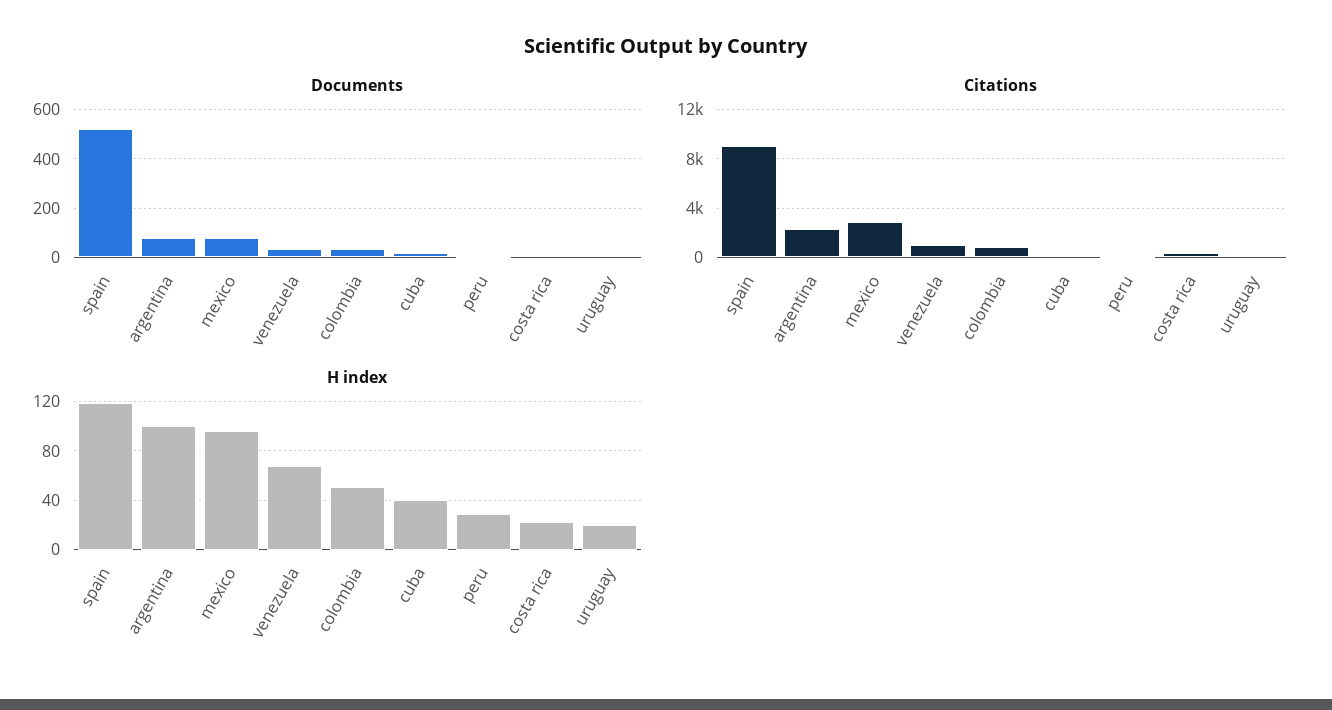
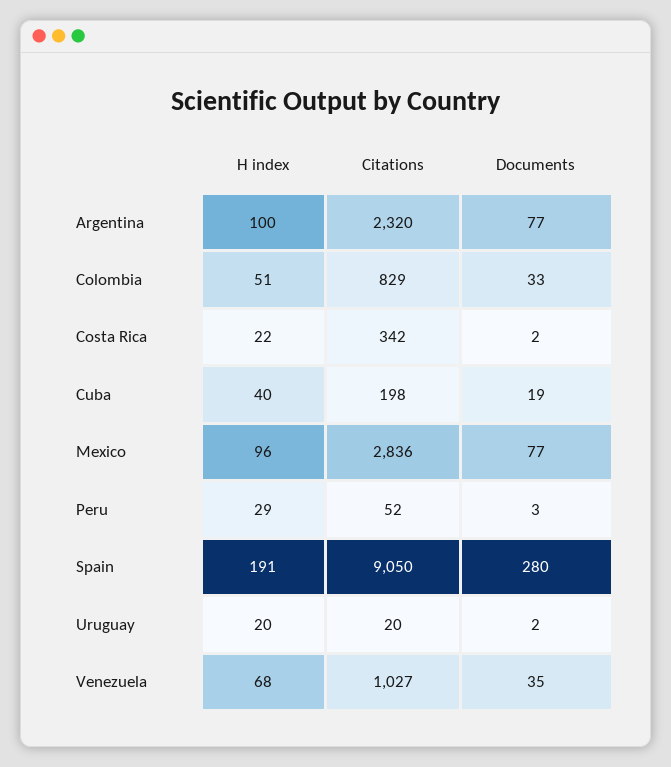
  {
    "Documents": {
-     "spain": 525,
+     "spain": 280,
      "argentina": 77,
      "mexico": 77,
      "venezuela": 35,
      "colombia": 33,
      "cuba": 19,
      "peru": 3,
      "costa rica": 2,
      "uruguay": 2
    },
    "Citations": {
      "spain": 9050,
      "argentina": 2320,
      "mexico": 2836,
      "venezuela": 1027,
      "colombia": 829,
      "cuba": 198,
      "peru": 52,
      "costa rica": 342,
      "uruguay": 20
    },
    "H index": {
-     "spain": 120,
+     "spain": 191,
      "argentina": 100,
      "mexico": 96,
      "venezuela": 68,
      "colombia": 51,
      "cuba": 40,
      "peru": 29,
      "costa rica": 22,
      "uruguay": 20
    }
  }

